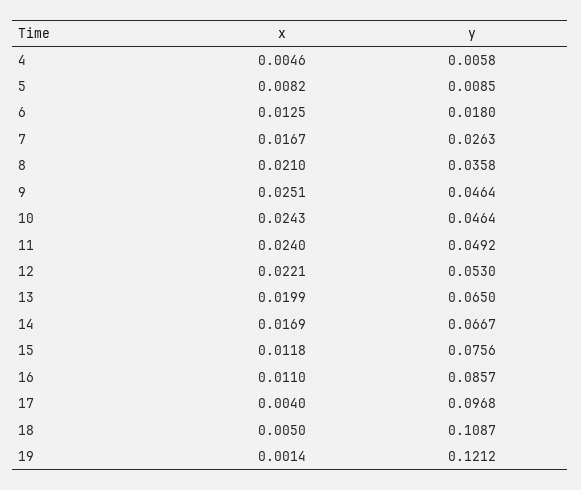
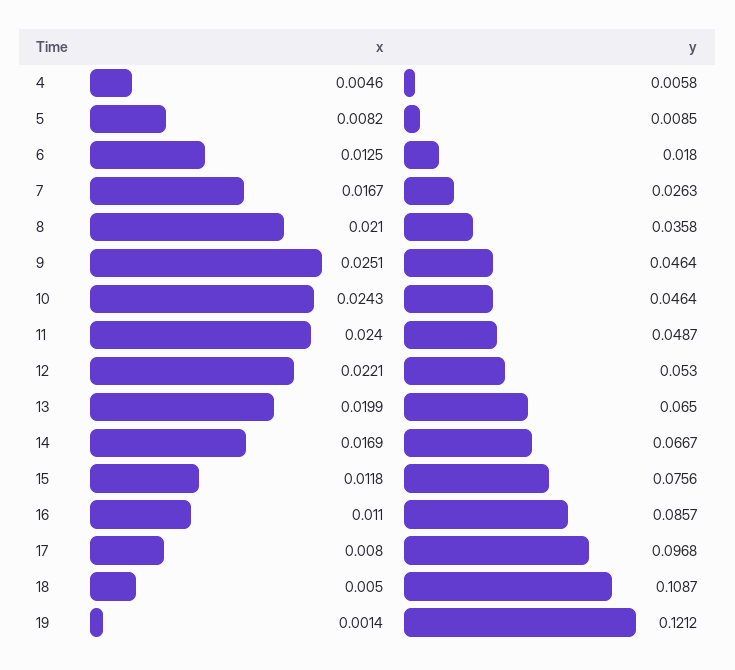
  {
    "x": {
      "4": 0.0046,
      "5": 0.0082,
      "6": 0.0125,
      "7": 0.0167,
      "8": 0.021,
      "9": 0.0251,
      "10": 0.0243,
      "11": 0.024,
      "12": 0.0221,
      "13": 0.0199,
      "14": 0.0169,
      "15": 0.0118,
      "16": 0.011,
-     "17": 0.004,
+     "17": 0.008,
      "18": 0.005,
      "19": 0.0014
    },
    "y": {
      "4": 0.0058,
      "5": 0.0085,
      "6": 0.018,
      "7": 0.0263,
      "8": 0.0358,
      "9": 0.0464,
      "10": 0.0464,
-     "11": 0.0492,
+     "11": 0.0487,
      "12": 0.053,
      "13": 0.065,
      "14": 0.0667,
      "15": 0.0756,
      "16": 0.0857,
      "17": 0.0968,
      "18": 0.1087,
      "19": 0.1212
    }
  }

